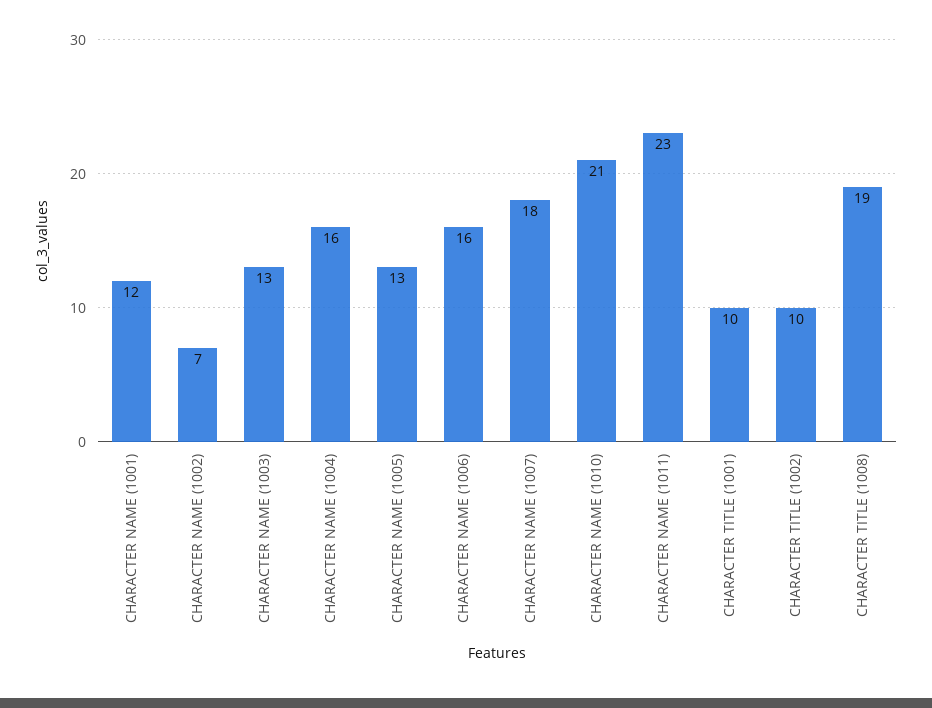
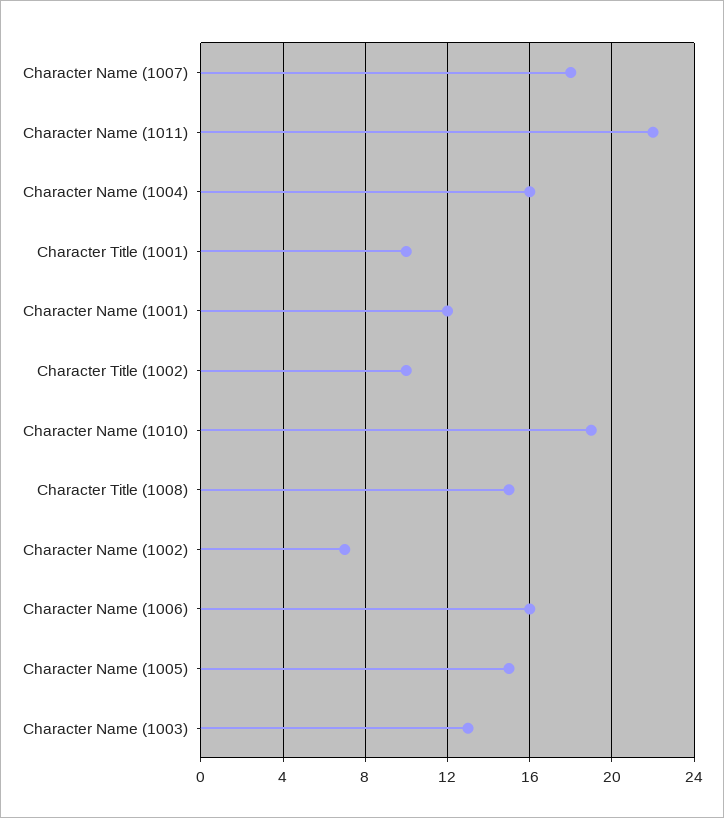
  {
    "CHARACTER NAME (1001)": 12,
    "CHARACTER NAME (1002)": 7,
    "CHARACTER NAME (1003)": 13,
    "CHARACTER NAME (1004)": 16,
-   "CHARACTER NAME (1005)": 13,
+   "CHARACTER NAME (1005)": 15,
    "CHARACTER NAME (1006)": 16,
    "CHARACTER NAME (1007)": 18,
-   "CHARACTER NAME (1010)": 21,
+   "CHARACTER NAME (1010)": 19,
-   "CHARACTER NAME (1011)": 23,
+   "CHARACTER NAME (1011)": 22,
    "CHARACTER TITLE (1001)": 10,
    "CHARACTER TITLE (1002)": 10,
-   "CHARACTER TITLE (1008)": 19
+   "CHARACTER TITLE (1008)": 15
  }

